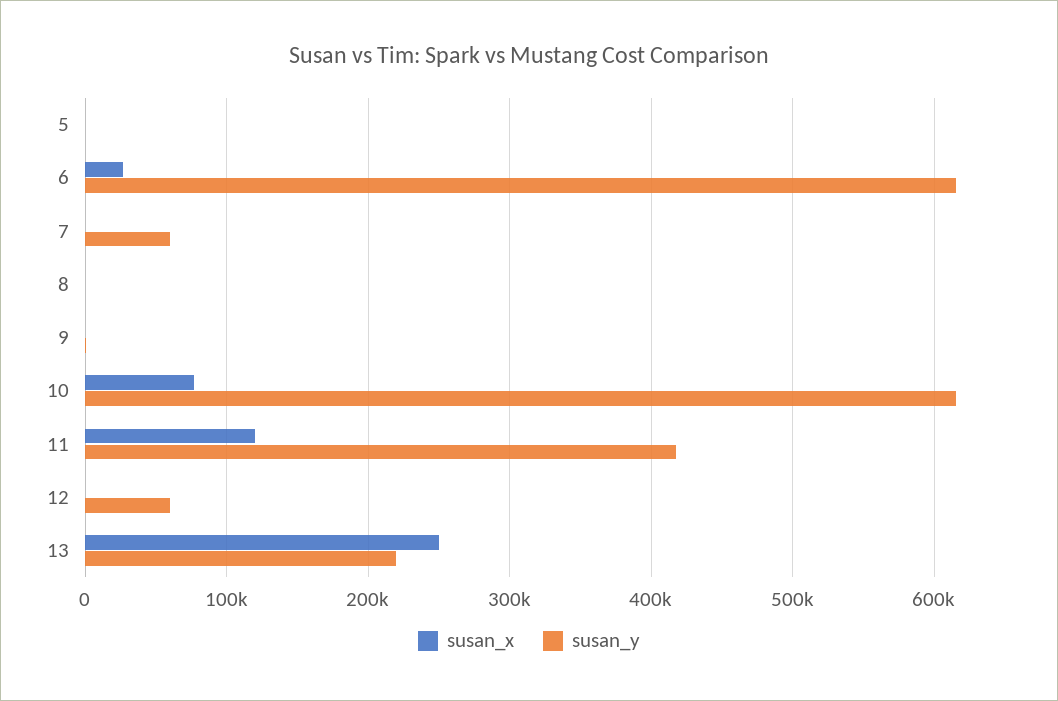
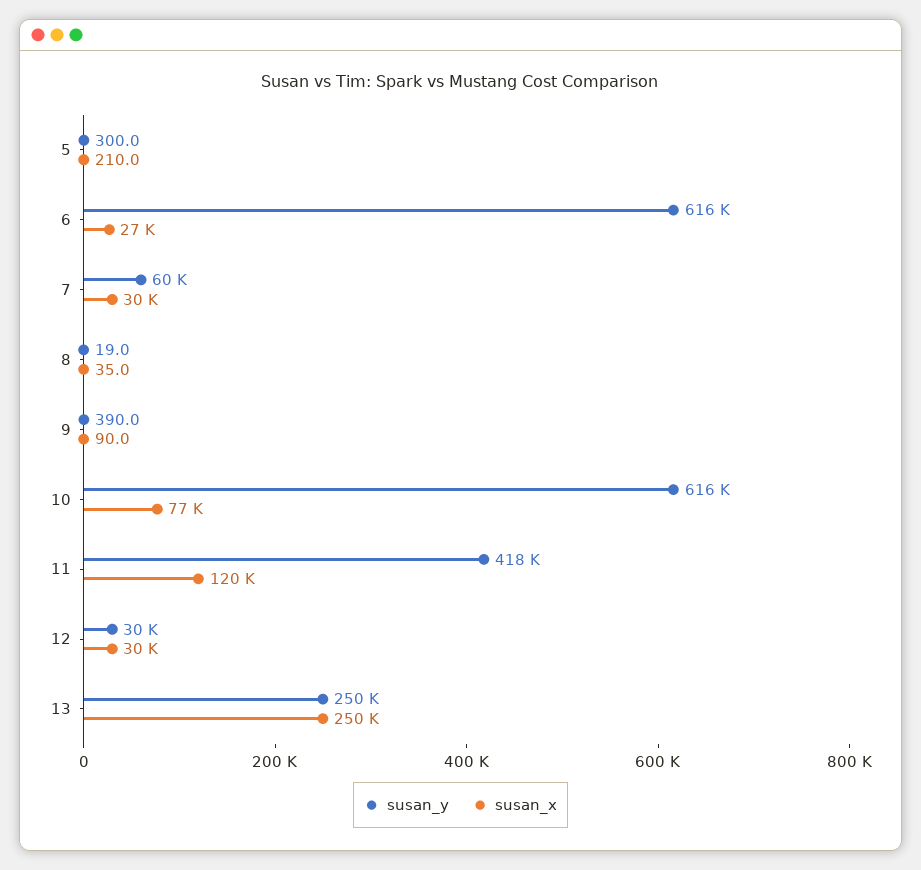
  {
    "susan_x": {
      "5": 210,
      "6": 27000,
-     "7": 0,
+     "7": 30000,
      "8": 35,
      "9": 90,
      "10": 77000,
      "11": 120000,
-     "12": 0,
+     "12": 30000,
      "13": 250000
    },
    "susan_y": {
      "5": 300,
      "6": 616000,
      "7": 60000,
      "8": 19,
      "9": 390,
      "10": 616000,
      "11": 418000,
-     "12": 60000,
+     "12": 30000,
-     "13": 220000
+     "13": 250000
    }
  }

